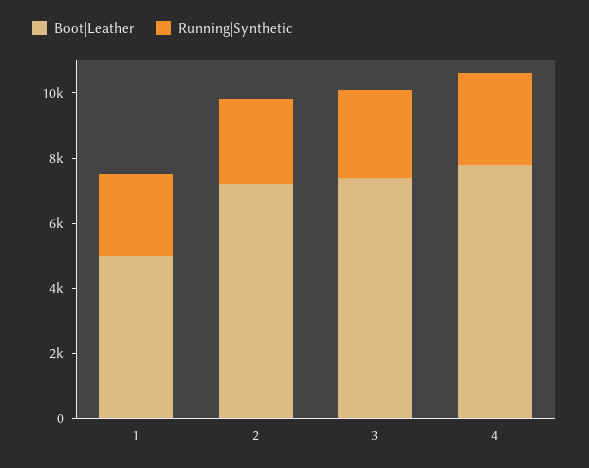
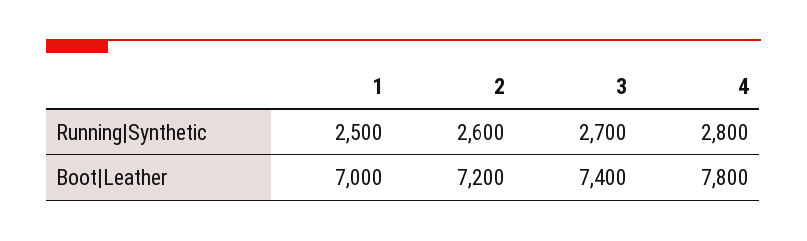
  {
    "Boot|Leather": {
-     "1": 5000,
+     "1": 7000,
      "2": 7200,
      "3": 7400,
      "4": 7800
    },
    "Running|Synthetic": {
      "1": 2500,
      "2": 2600,
      "3": 2700,
      "4": 2800
    }
  }

